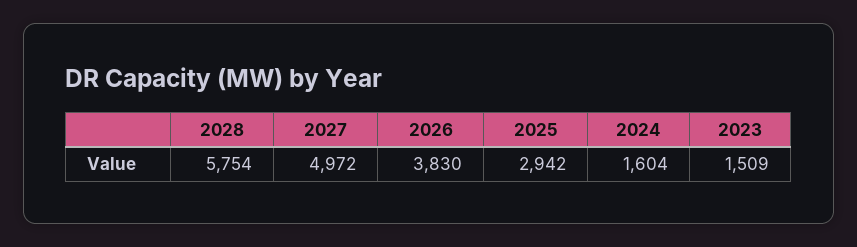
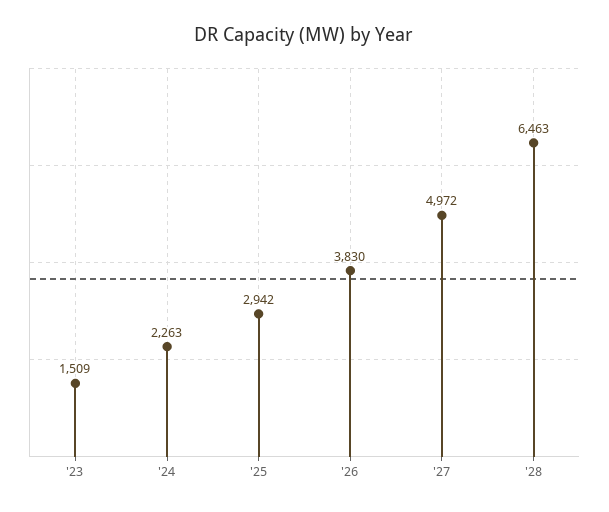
  {
-   "2028": 5754,
+   "2028": 6463,
    "2027": 4972,
    "2026": 3830,
    "2025": 2942,
-   "2024": 1604,
+   "2024": 2263,
    "2023": 1509
  }

